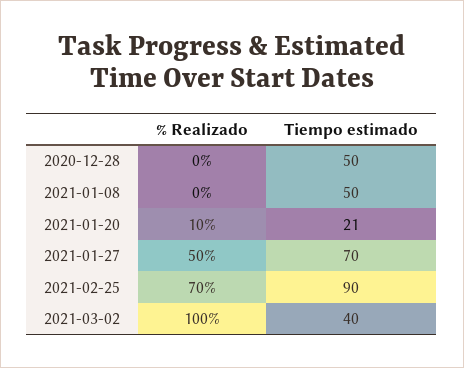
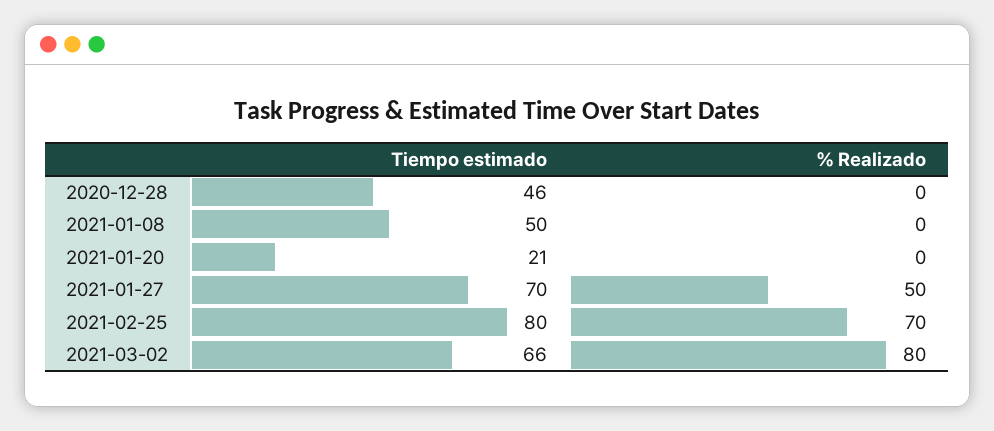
  {
    "% Realizado": {
      "2020-12-28": 0,
      "2021-01-08": 0,
-     "2021-01-20": 10,
+     "2021-01-20": 0,
      "2021-01-27": 50,
      "2021-02-25": 70,
-     "2021-03-02": 100
+     "2021-03-02": 80
    },
    "Tiempo estimado": {
-     "2020-12-28": 50,
+     "2020-12-28": 46,
      "2021-01-08": 50,
      "2021-01-20": 21,
      "2021-01-27": 70,
-     "2021-02-25": 90,
+     "2021-02-25": 80,
-     "2021-03-02": 40
+     "2021-03-02": 66
    }
  }

